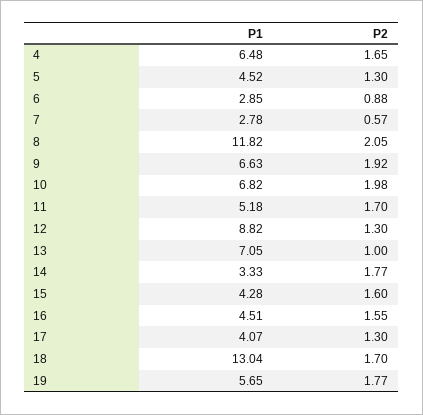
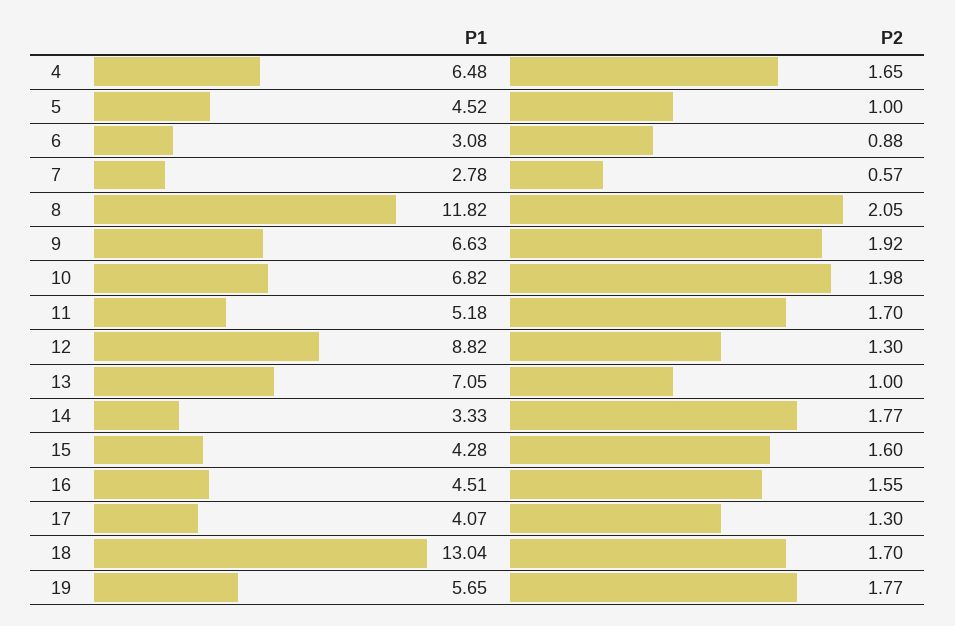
  {
    "P1": {
      "4": 6.48,
      "5": 4.52,
-     "6": 2.85,
+     "6": 3.08,
      "7": 2.78,
      "8": 11.82,
      "9": 6.63,
      "10": 6.82,
      "11": 5.18,
      "12": 8.82,
      "13": 7.05,
      "14": 3.33,
      "15": 4.28,
      "16": 4.51,
      "17": 4.07,
      "18": 13.04,
      "19": 5.65
    },
    "P2": {
      "4": 1.65,
-     "5": 1.3,
+     "5": 1,
      "6": 0.88,
      "7": 0.57,
      "8": 2.05,
      "9": 1.92,
      "10": 1.98,
      "11": 1.7,
      "12": 1.3,
      "13": 1,
      "14": 1.77,
      "15": 1.6,
      "16": 1.55,
      "17": 1.3,
      "18": 1.7,
      "19": 1.77
    }
  }

